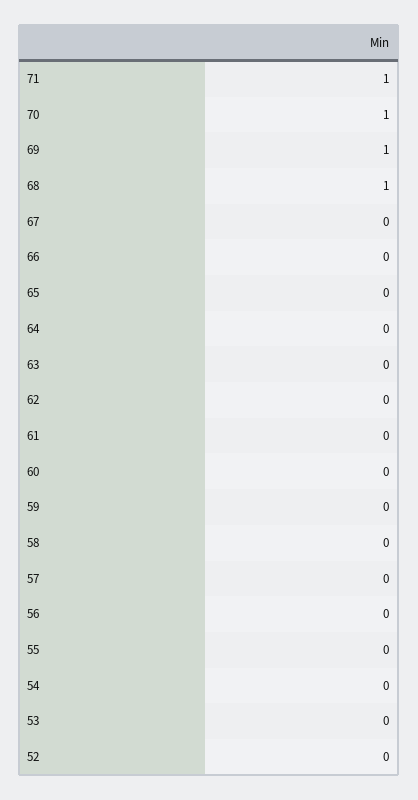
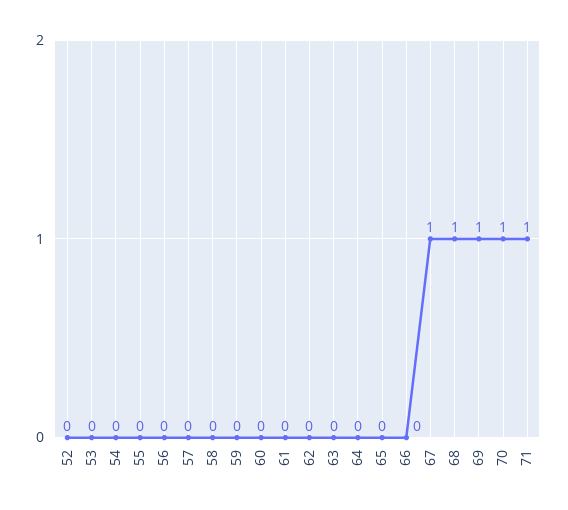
  {
    "71": 1,
    "70": 1,
    "69": 1,
    "68": 1,
-   "67": 0,
+   "67": 1,
    "66": 0,
    "65": 0,
    "64": 0,
    "63": 0,
    "62": 0,
    "61": 0,
    "60": 0,
    "59": 0,
    "58": 0,
    "57": 0,
    "56": 0,
    "55": 0,
    "54": 0,
    "53": 0,
    "52": 0
  }

